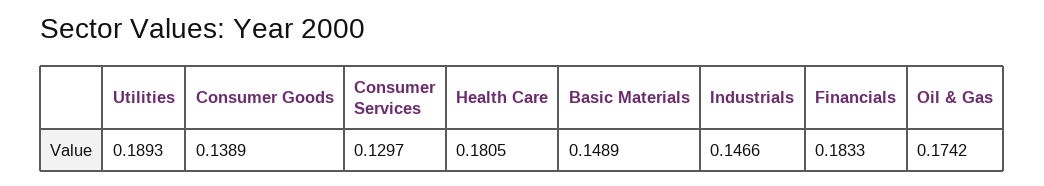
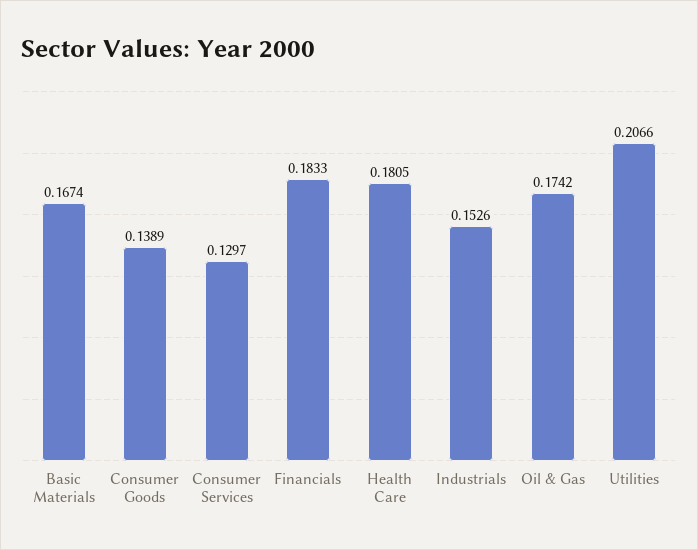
  {
-   "Utilities": 0.1893,
+   "Utilities": 0.2066,
    "Consumer Goods": 0.1389,
    "Consumer Services": 0.1297,
    "Health Care": 0.1805,
-   "Basic Materials": 0.1489,
+   "Basic Materials": 0.1674,
-   "Industrials": 0.1466,
+   "Industrials": 0.1526,
    "Financials": 0.1833,
    "Oil & Gas": 0.1742
  }

